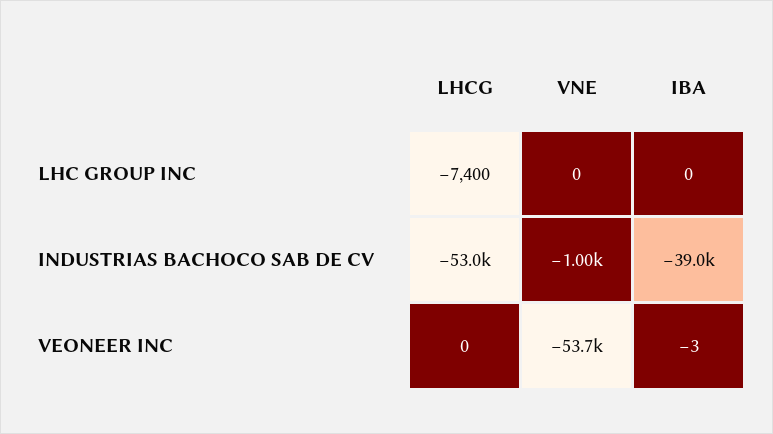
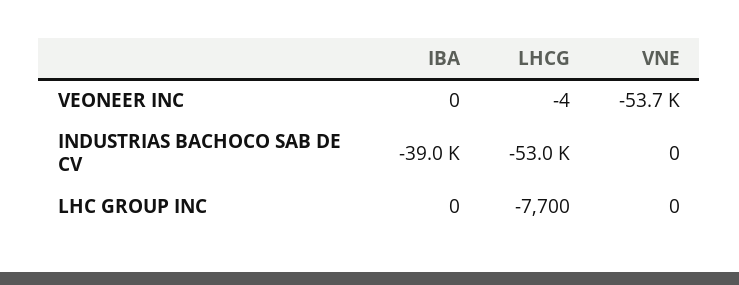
  {
    "LHCG": {
-     "LHC GROUP INC": -7400,
+     "LHC GROUP INC": -7700,
      "INDUSTRIAS BACHOCO SAB DE CV": -53000,
-     "VEONEER INC": 0
+     "VEONEER INC": -4
    },
    "VNE": {
      "LHC GROUP INC": 0,
-     "INDUSTRIAS BACHOCO SAB DE CV": -1000,
+     "INDUSTRIAS BACHOCO SAB DE CV": 0,
      "VEONEER INC": -53700
    },
    "IBA": {
      "LHC GROUP INC": 0,
      "INDUSTRIAS BACHOCO SAB DE CV": -39000,
-     "VEONEER INC": -3
+     "VEONEER INC": 0
    }
  }

